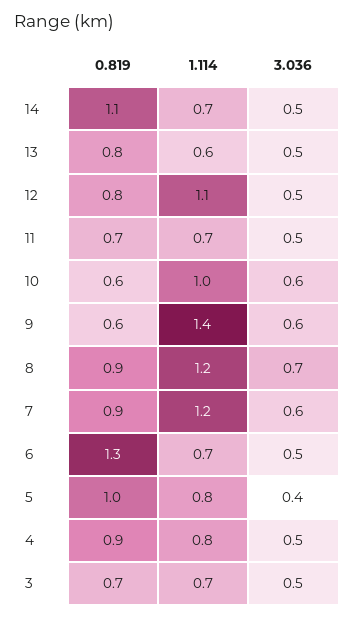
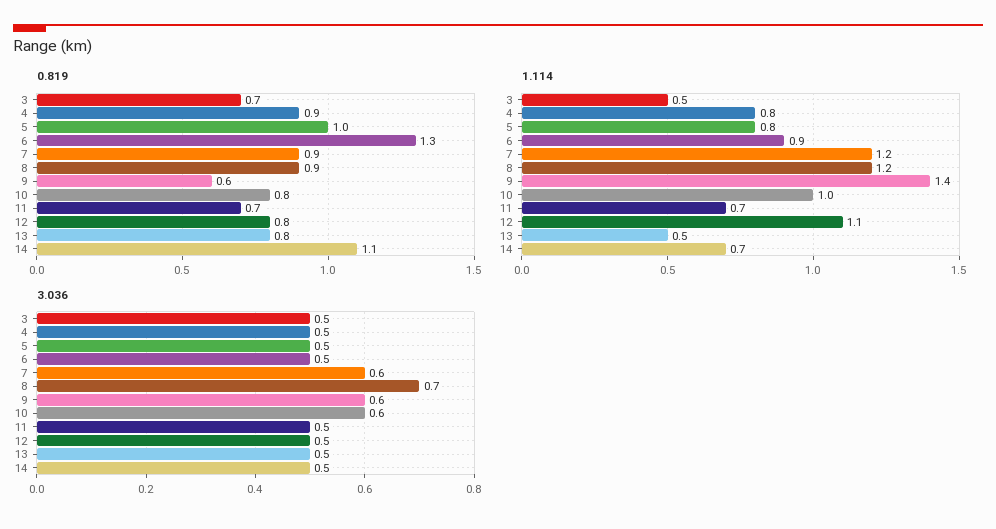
  {
    "0.819": {
      "14": 1.1,
      "13": 0.8,
      "12": 0.8,
      "11": 0.7,
-     "10": 0.6,
+     "10": 0.8,
      "9": 0.6,
      "8": 0.9,
      "7": 0.9,
      "6": 1.3,
      "5": 1,
      "4": 0.9,
      "3": 0.7
    },
    "1.114": {
      "14": 0.7,
-     "13": 0.6,
+     "13": 0.5,
      "12": 1.1,
      "11": 0.7,
      "10": 1,
      "9": 1.4,
      "8": 1.2,
      "7": 1.2,
-     "6": 0.7,
+     "6": 0.9,
      "5": 0.8,
      "4": 0.8,
-     "3": 0.7
+     "3": 0.5
    },
    "3.036": {
      "14": 0.5,
      "13": 0.5,
      "12": 0.5,
      "11": 0.5,
      "10": 0.6,
      "9": 0.6,
      "8": 0.7,
      "7": 0.6,
      "6": 0.5,
-     "5": 0.4,
+     "5": 0.5,
      "4": 0.5,
      "3": 0.5
    }
  }

